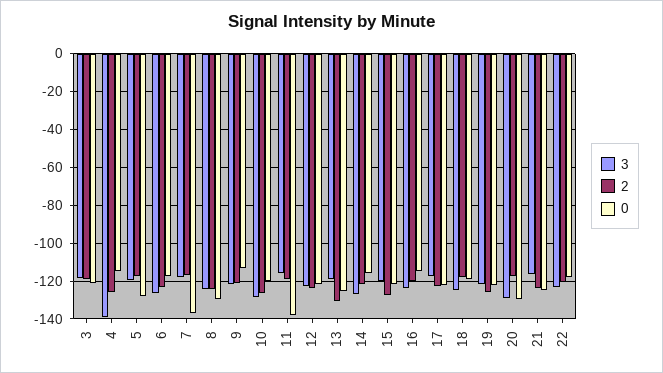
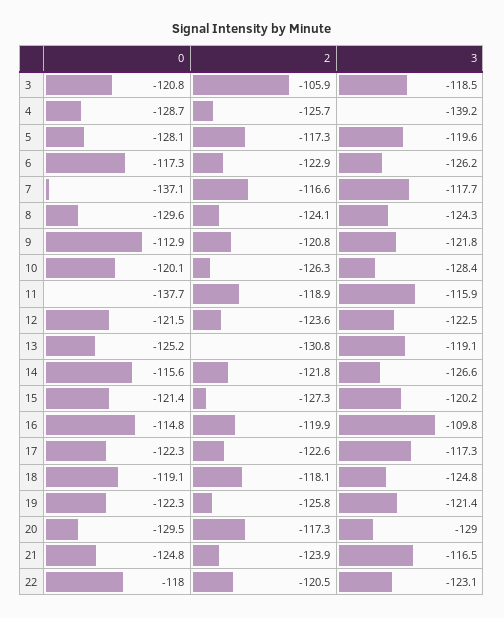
  {
    "3": {
      "3": -118.5,
      "4": -139.2,
      "5": -119.6,
      "6": -126.2,
      "7": -117.7,
      "8": -124.3,
      "9": -121.8,
      "10": -128.4,
      "11": -115.9,
      "12": -122.5,
      "13": -119.1,
      "14": -126.6,
      "15": -120.2,
-     "16": -125,
+     "16": -109.8,
      "17": -117.3,
      "18": -124.8,
      "19": -121.4,
      "20": -129,
      "21": -116.5,
      "22": -123.1
    },
    "2": {
-     "3": -120,
+     "3": -105.9,
      "4": -125.7,
      "5": -117.3,
      "6": -122.9,
      "7": -116.6,
      "8": -124.1,
      "9": -120.8,
      "10": -126.3,
      "11": -118.9,
      "12": -123.6,
      "13": -130.8,
      "14": -121.8,
      "15": -127.3,
      "16": -119.9,
      "17": -122.6,
      "18": -118.1,
      "19": -125.8,
      "20": -117.3,
      "21": -123.9,
      "22": -120.5
    },
    "0": {
      "3": -120.8,
-     "4": -115,
+     "4": -128.7,
      "5": -128.1,
      "6": -117.3,
      "7": -137.1,
      "8": -129.6,
      "9": -112.9,
      "10": -120.1,
      "11": -137.7,
      "12": -121.5,
      "13": -125.2,
      "14": -115.6,
      "15": -121.4,
      "16": -114.8,
      "17": -122.3,
      "18": -119.1,
      "19": -122.3,
      "20": -129.5,
      "21": -124.8,
      "22": -118
    }
  }

